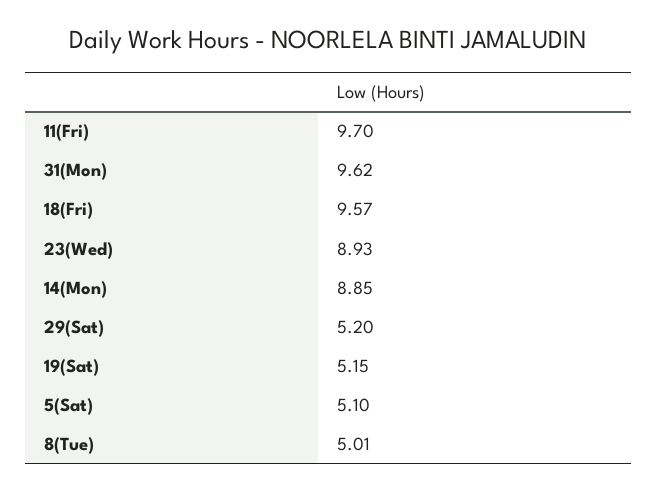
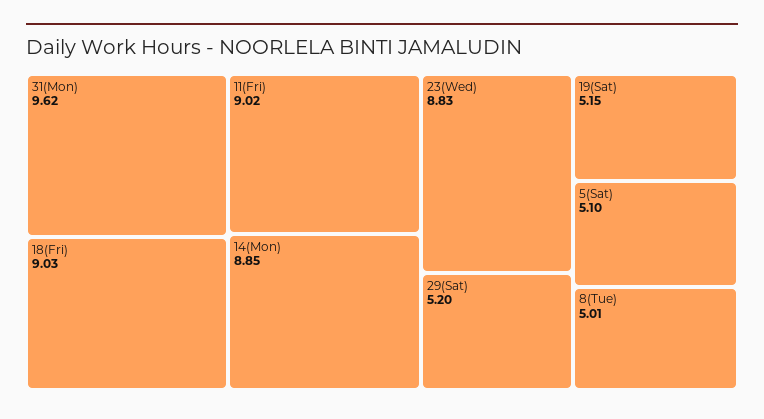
  {
-   "11(Fri)": 9.7,
+   "11(Fri)": 9.02,
    "31(Mon)": 9.62,
-   "18(Fri)": 9.57,
+   "18(Fri)": 9.03,
-   "23(Wed)": 8.93,
+   "23(Wed)": 8.83,
    "14(Mon)": 8.85,
    "29(Sat)": 5.2,
    "19(Sat)": 5.15,
    "5(Sat)": 5.1,
    "8(Tue)": 5.01
  }

